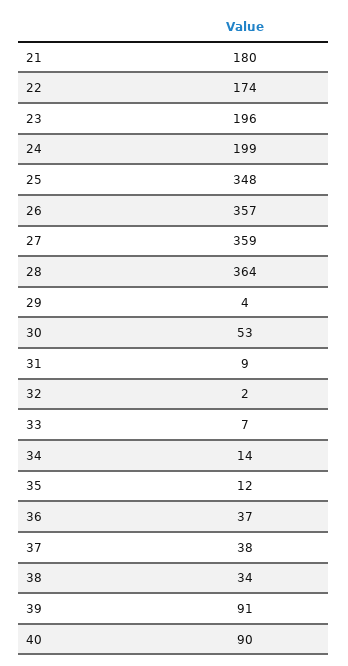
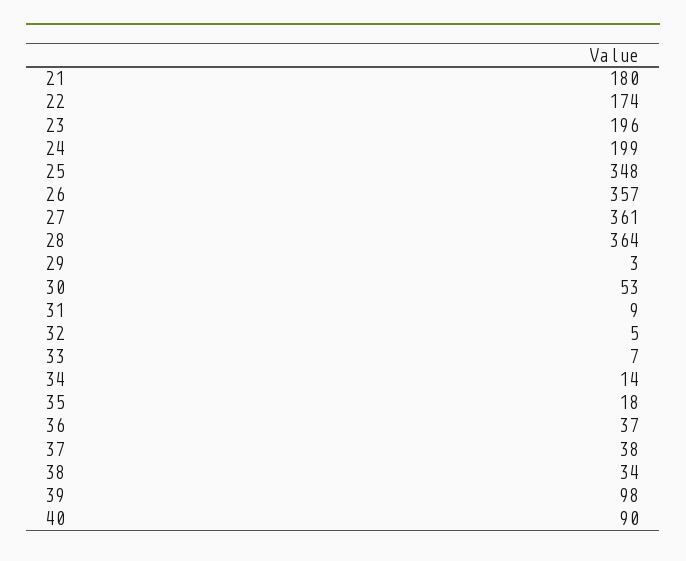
  {
    "21": 180,
    "22": 174,
    "23": 196,
    "24": 199,
    "25": 348,
    "26": 357,
-   "27": 359,
+   "27": 361,
    "28": 364,
-   "29": 4,
+   "29": 3,
    "30": 53,
    "31": 9,
-   "32": 2,
+   "32": 5,
    "33": 7,
    "34": 14,
-   "35": 12,
+   "35": 18,
    "36": 37,
    "37": 38,
    "38": 34,
-   "39": 91,
+   "39": 98,
    "40": 90
  }

